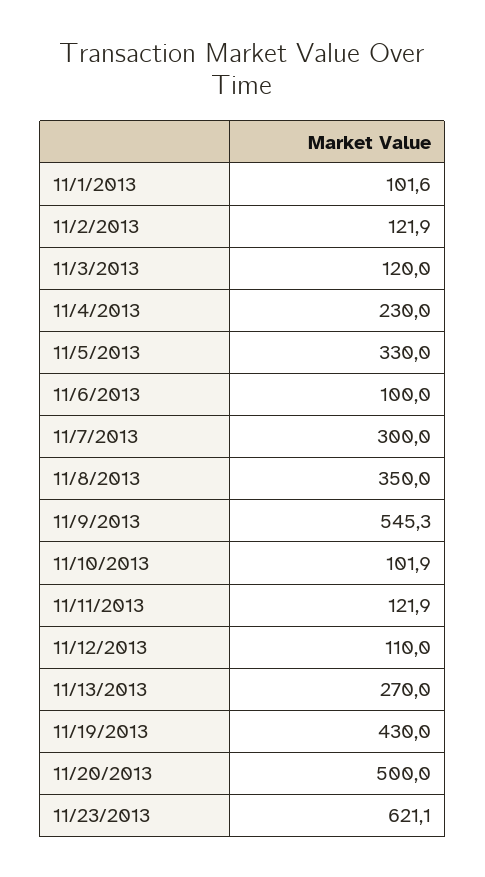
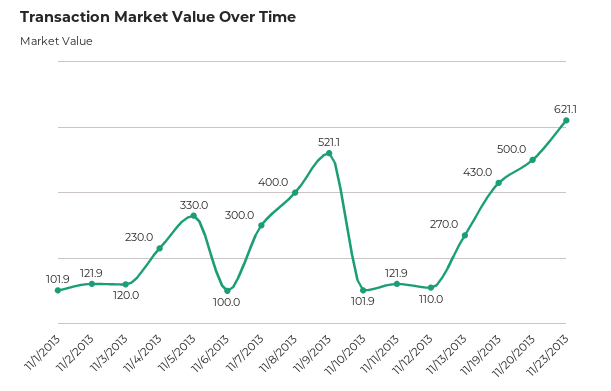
  {
-   "11/1/2013": 101.6,
+   "11/1/2013": 101.9,
    "11/2/2013": 121.9,
    "11/3/2013": 120,
    "11/4/2013": 230,
    "11/5/2013": 330,
    "11/6/2013": 100,
    "11/7/2013": 300,
-   "11/8/2013": 350,
+   "11/8/2013": 400,
-   "11/9/2013": 545.3,
+   "11/9/2013": 521.1,
    "11/10/2013": 101.9,
    "11/11/2013": 121.9,
    "11/12/2013": 110,
    "11/13/2013": 270,
    "11/19/2013": 430,
    "11/20/2013": 500,
    "11/23/2013": 621.1
  }

